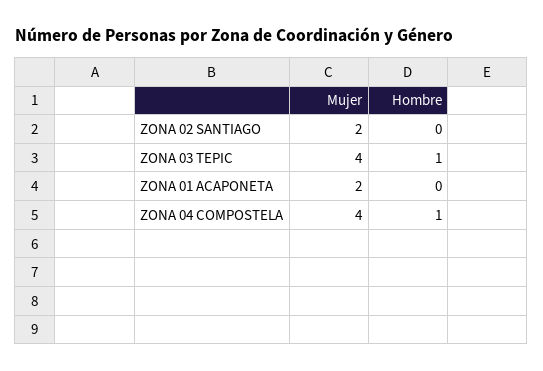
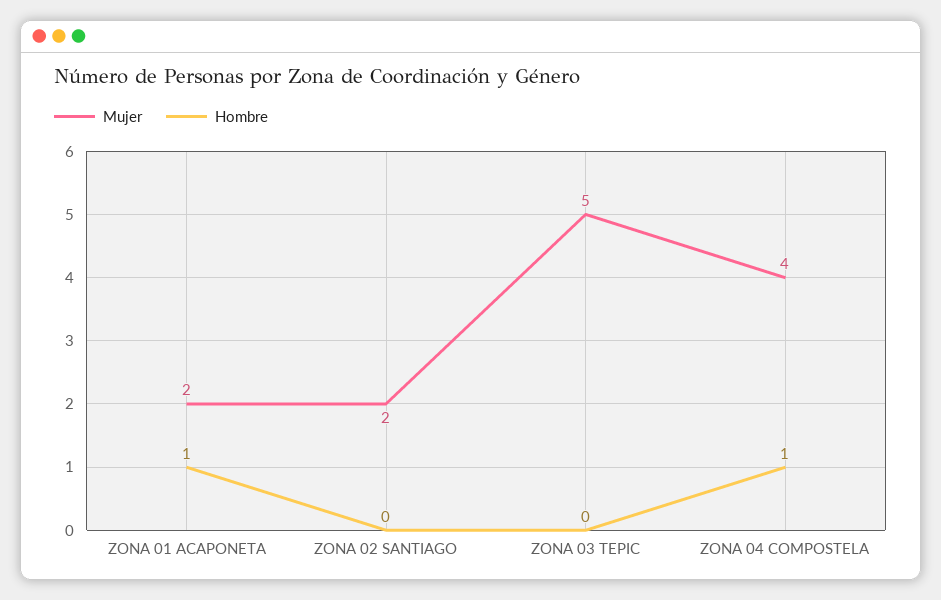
  {
    "Mujer": {
      "ZONA 02 SANTIAGO": 2,
-     "ZONA 03 TEPIC": 4,
+     "ZONA 03 TEPIC": 5,
      "ZONA 01 ACAPONETA": 2,
      "ZONA 04 COMPOSTELA": 4
    },
    "Hombre": {
      "ZONA 02 SANTIAGO": 0,
-     "ZONA 03 TEPIC": 1,
+     "ZONA 03 TEPIC": 0,
-     "ZONA 01 ACAPONETA": 0,
+     "ZONA 01 ACAPONETA": 1,
      "ZONA 04 COMPOSTELA": 1
    }
  }

